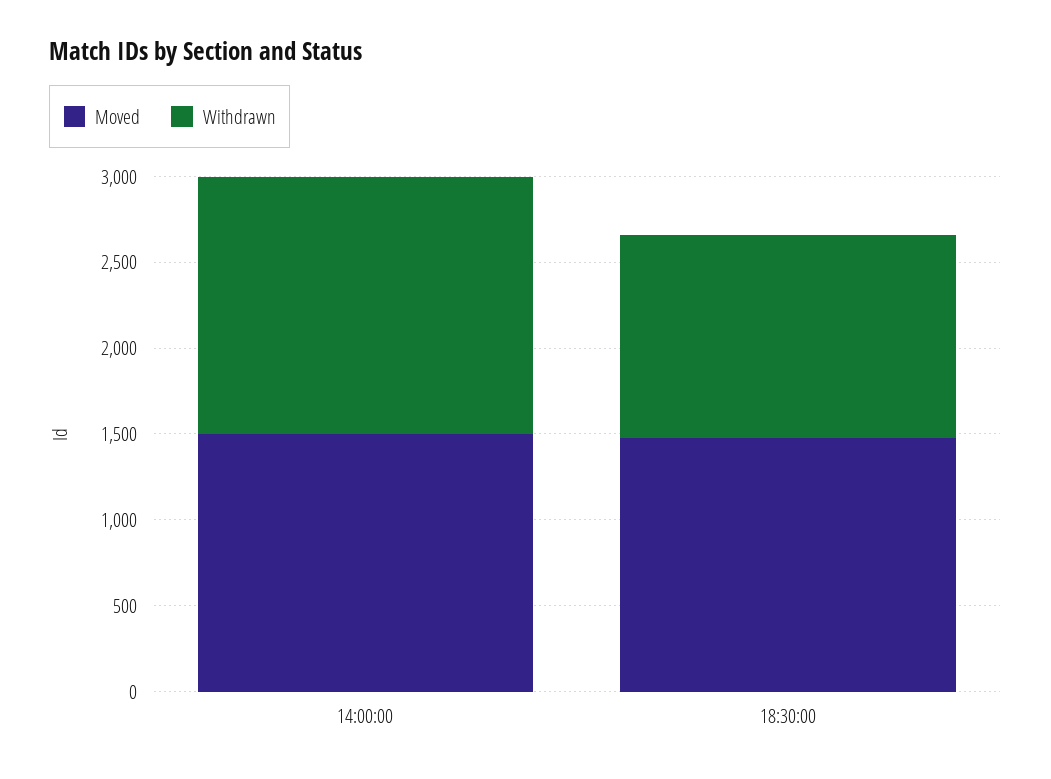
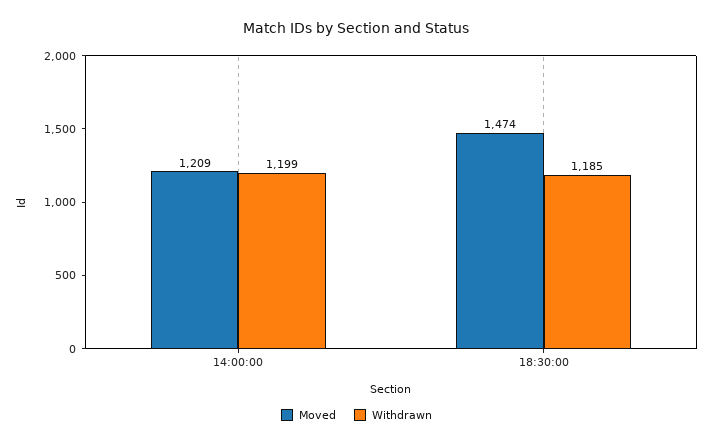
  {
    "Moved": {
-     "14:00:00": 1500,
+     "14:00:00": 1209,
      "18:30:00": 1474
    },
    "Withdrawn": {
-     "14:00:00": 1500,
+     "14:00:00": 1199,
      "18:30:00": 1185
    }
  }

